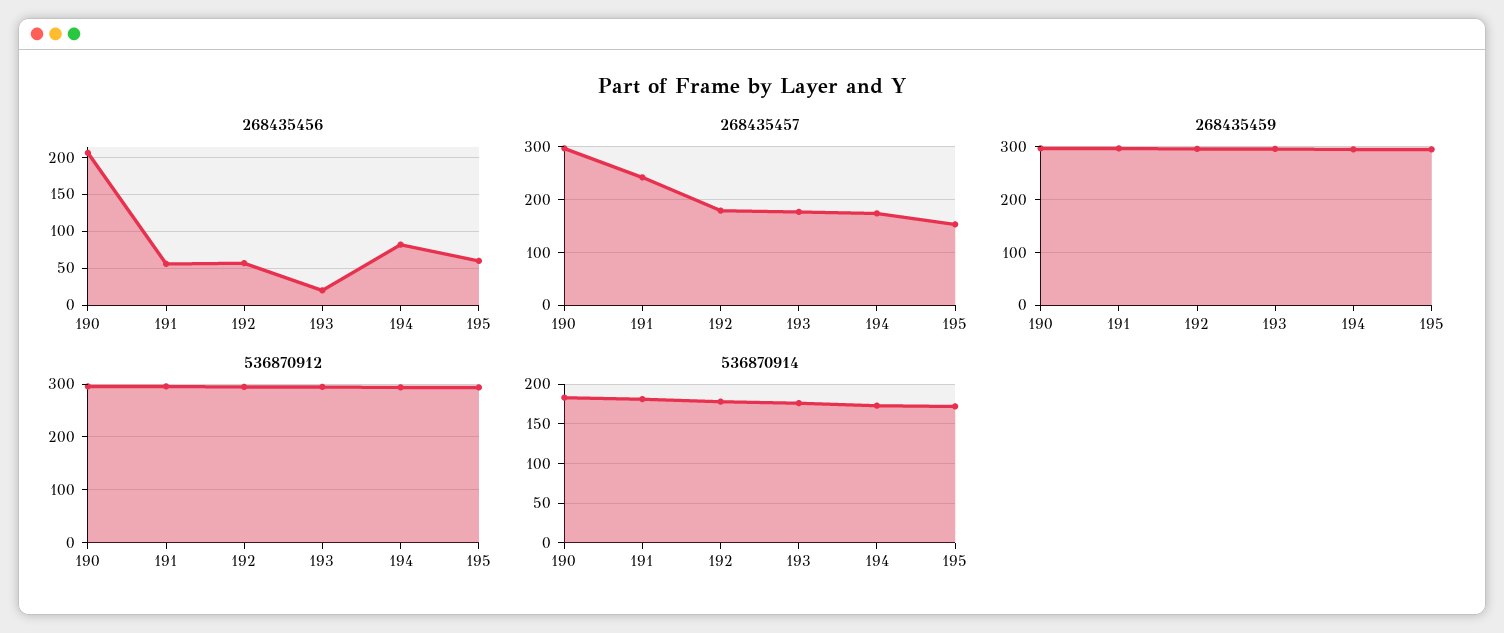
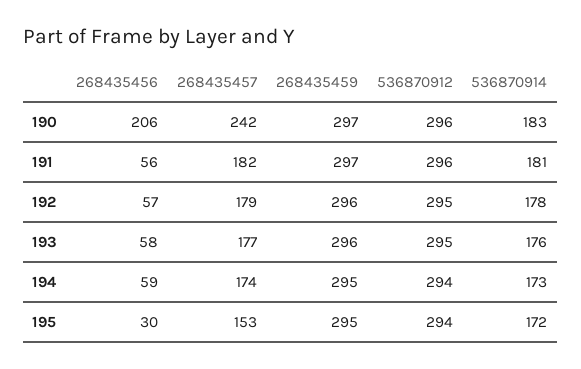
  {
    "268435456": {
      "190": 206,
      "191": 56,
      "192": 57,
-     "193": 20,
+     "193": 58,
-     "194": 80,
+     "194": 59,
-     "195": 60
+     "195": 30
    },
    "268435457": {
-     "190": 300,
+     "190": 242,
-     "191": 240,
+     "191": 182,
      "192": 179,
      "193": 177,
      "194": 174,
      "195": 153
    },
    "268435459": {
      "190": 297,
      "191": 297,
      "192": 296,
      "193": 296,
      "194": 295,
      "195": 295
    },
    "536870912": {
      "190": 296,
      "191": 296,
      "192": 295,
      "193": 295,
      "194": 294,
      "195": 294
    },
    "536870914": {
      "190": 183,
      "191": 181,
      "192": 178,
      "193": 176,
      "194": 173,
      "195": 172
    }
  }

